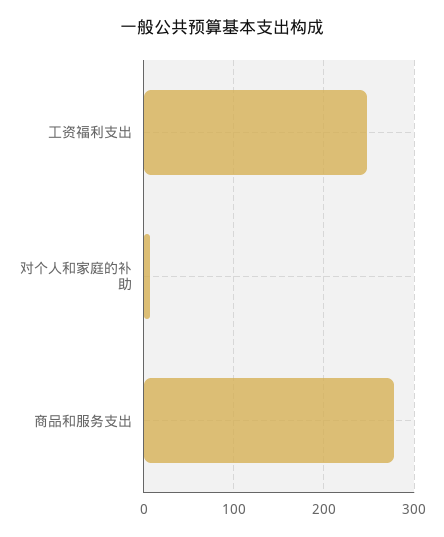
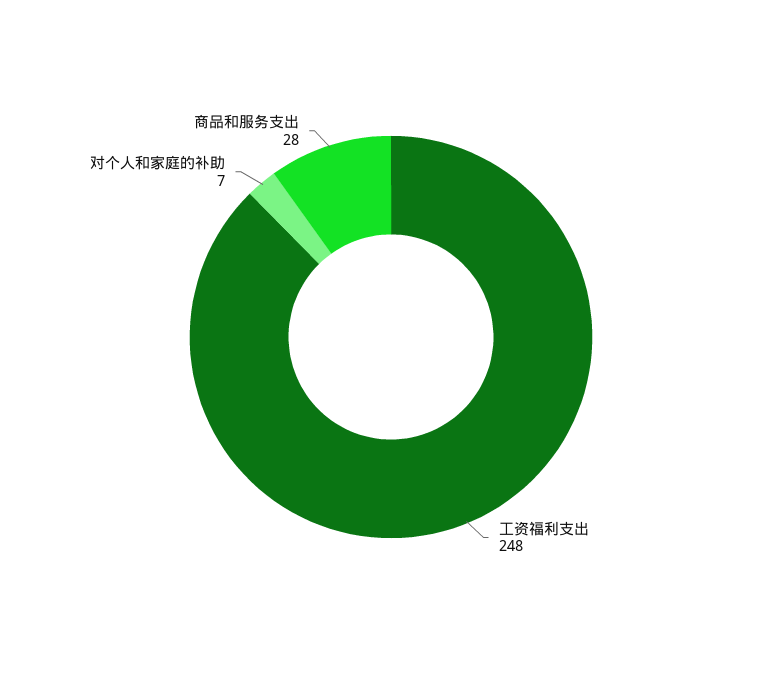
  {
    "工资福利支出": 248,
    "对个人和家庭的补助": 7,
-   "商品和服务支出": 280
+   "商品和服务支出": 28
  }

